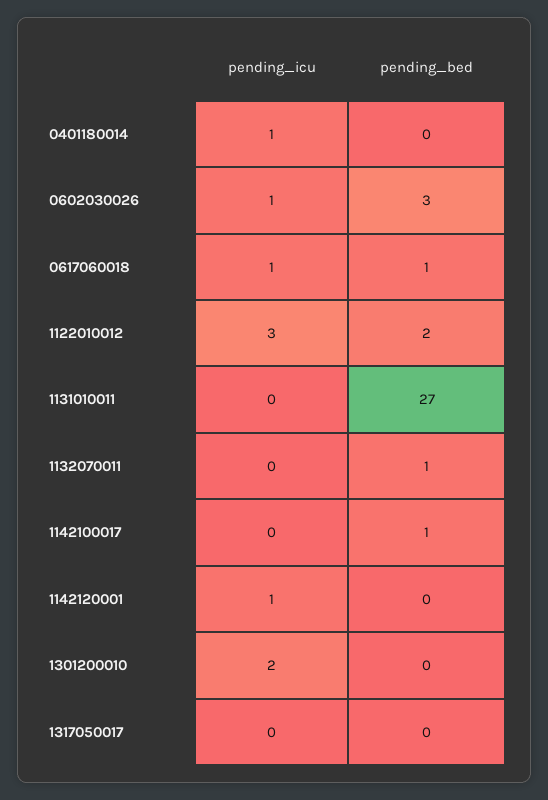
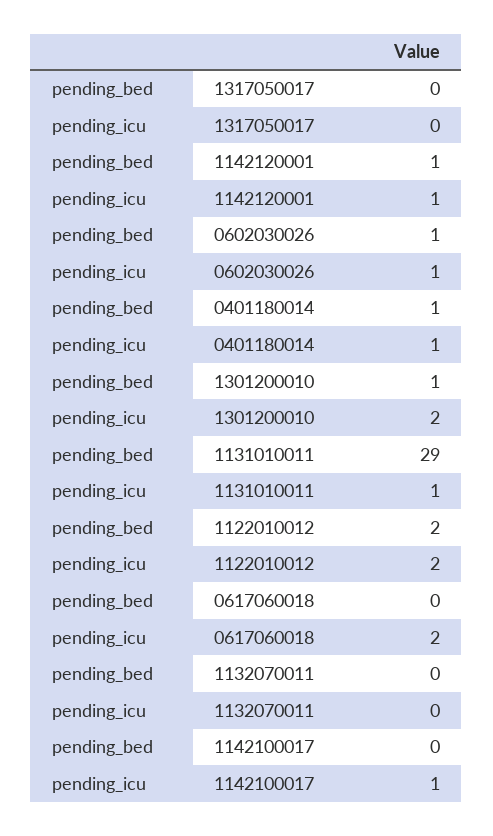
  {
    "pending_icu": {
      "0401180014": 1,
      "0602030026": 1,
-     "0617060018": 1,
+     "0617060018": 2,
-     "1122010012": 3,
+     "1122010012": 2,
-     "1131010011": 0,
+     "1131010011": 1,
      "1132070011": 0,
-     "1142100017": 0,
+     "1142100017": 1,
      "1142120001": 1,
      "1301200010": 2,
      "1317050017": 0
    },
    "pending_bed": {
-     "0401180014": 0,
+     "0401180014": 1,
-     "0602030026": 3,
+     "0602030026": 1,
-     "0617060018": 1,
+     "0617060018": 0,
      "1122010012": 2,
-     "1131010011": 27,
+     "1131010011": 29,
-     "1132070011": 1,
+     "1132070011": 0,
-     "1142100017": 1,
+     "1142100017": 0,
-     "1142120001": 0,
+     "1142120001": 1,
-     "1301200010": 0,
+     "1301200010": 1,
      "1317050017": 0
    }
  }

